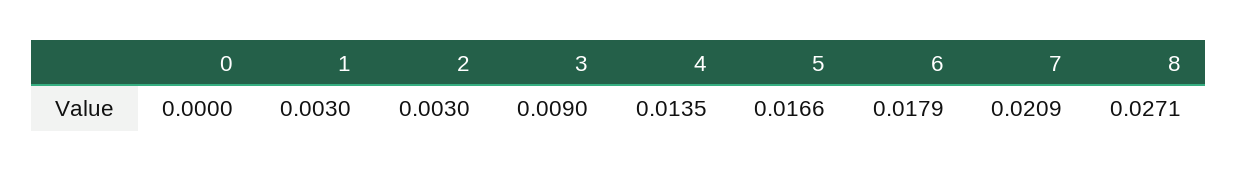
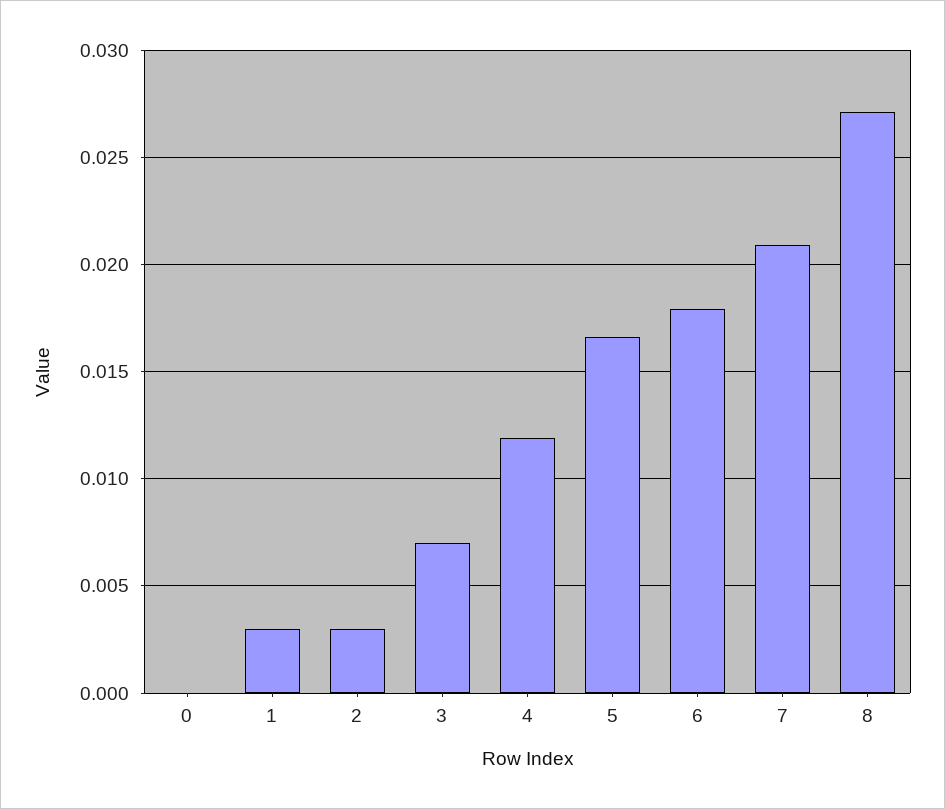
  {
    "0": 0,
    "1": 0.003,
    "2": 0.003,
-   "3": 0.009,
+   "3": 0.007,
-   "4": 0.0135,
+   "4": 0.012,
    "5": 0.0166,
    "6": 0.0179,
    "7": 0.0209,
    "8": 0.0271
  }

